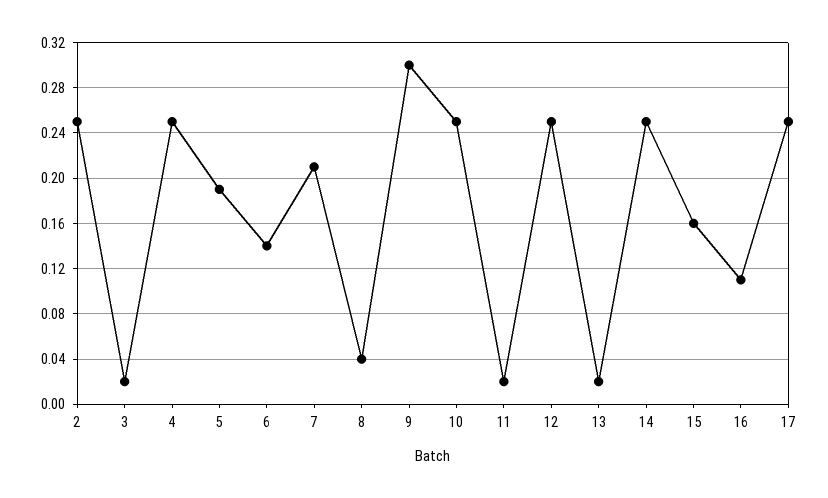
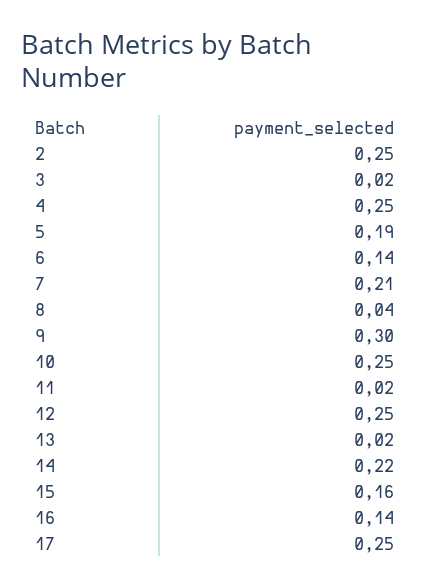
  {
    "2": 0.25,
    "3": 0.02,
    "4": 0.25,
    "5": 0.19,
    "6": 0.14,
    "7": 0.21,
    "8": 0.04,
    "9": 0.3,
    "10": 0.25,
    "11": 0.02,
    "12": 0.25,
    "13": 0.02,
-   "14": 0.25,
+   "14": 0.22,
    "15": 0.16,
-   "16": 0.11,
+   "16": 0.14,
    "17": 0.25
  }

